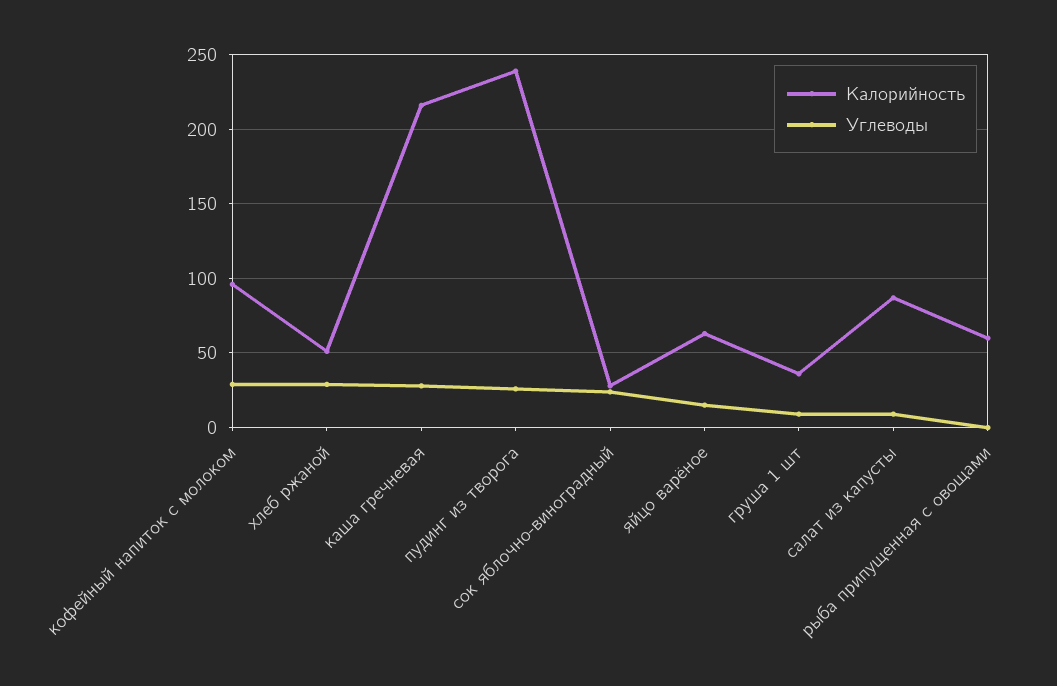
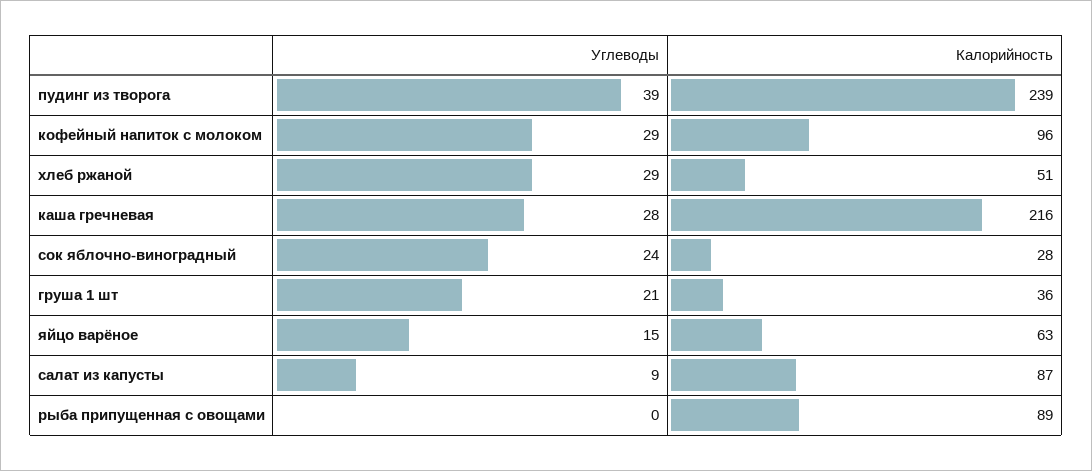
  {
    "Калорийность": {
      "кофейный напиток с молоком": 96,
      "хлеб ржаной": 51,
      "каша гречневая": 216,
      "пудинг из творога": 239,
      "сок яблочно-виноградный": 28,
      "яйцо варёное": 63,
      "груша 1 шт": 36,
      "салат из капусты": 87,
-     "рыба припущенная с овощами": 60
+     "рыба припущенная с овощами": 89
    },
    "Углеводы": {
      "кофейный напиток с молоком": 29,
      "хлеб ржаной": 29,
      "каша гречневая": 28,
-     "пудинг из творога": 25,
+     "пудинг из творога": 39,
      "сок яблочно-виноградный": 24,
      "яйцо варёное": 15,
-     "груша 1 шт": 10,
+     "груша 1 шт": 21,
      "салат из капусты": 9,
      "рыба припущенная с овощами": 0
    }
  }

